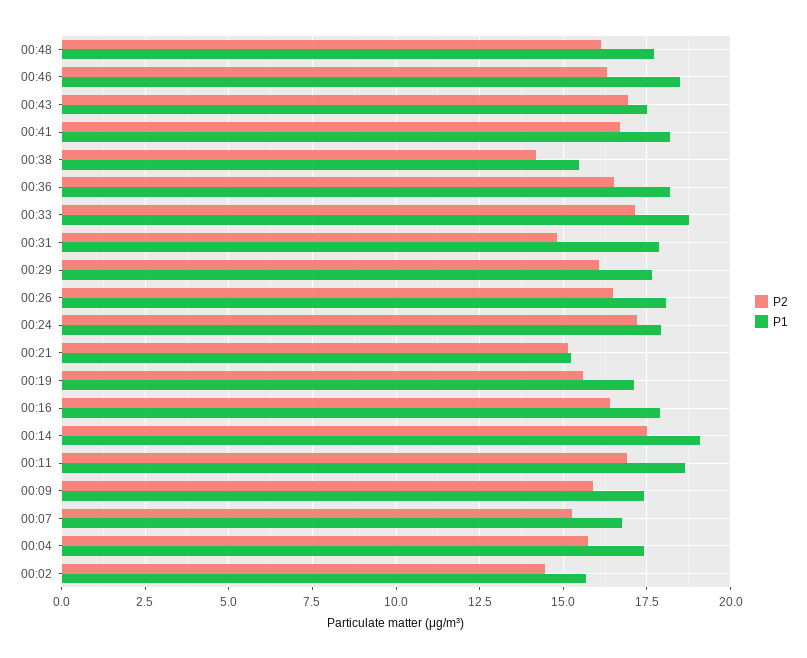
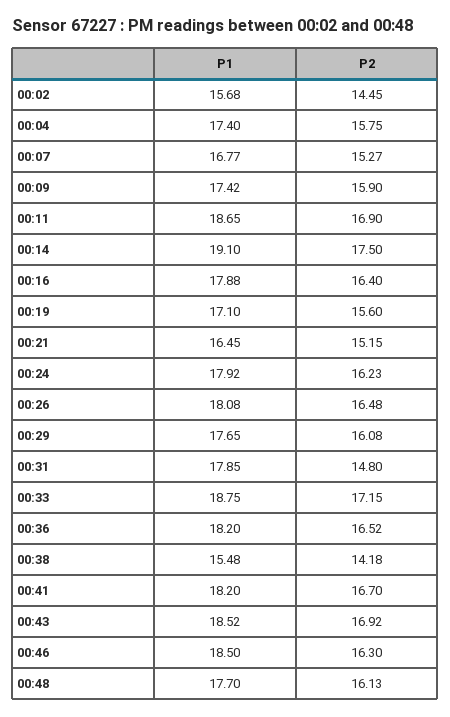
  {
    "P2": {
      "00:48": 16.13,
      "00:46": 16.3,
      "00:43": 16.92,
      "00:41": 16.7,
      "00:38": 14.18,
      "00:36": 16.52,
      "00:33": 17.15,
      "00:31": 14.8,
      "00:29": 16.08,
      "00:26": 16.48,
-     "00:24": 17.25,
+     "00:24": 16.23,
      "00:21": 15.15,
      "00:19": 15.6,
      "00:16": 16.4,
      "00:14": 17.5,
      "00:11": 16.9,
      "00:09": 15.9,
      "00:07": 15.27,
      "00:04": 15.75,
      "00:02": 14.45
    },
    "P1": {
      "00:48": 17.7,
      "00:46": 18.5,
-     "00:43": 17.5,
+     "00:43": 18.52,
      "00:41": 18.2,
      "00:38": 15.48,
      "00:36": 18.2,
      "00:33": 18.75,
      "00:31": 17.85,
      "00:29": 17.65,
      "00:26": 18.08,
      "00:24": 17.92,
-     "00:21": 15.25,
+     "00:21": 16.45,
      "00:19": 17.1,
      "00:16": 17.88,
      "00:14": 19.1,
      "00:11": 18.65,
      "00:09": 17.42,
      "00:07": 16.77,
      "00:04": 17.4,
      "00:02": 15.68
    }
  }

